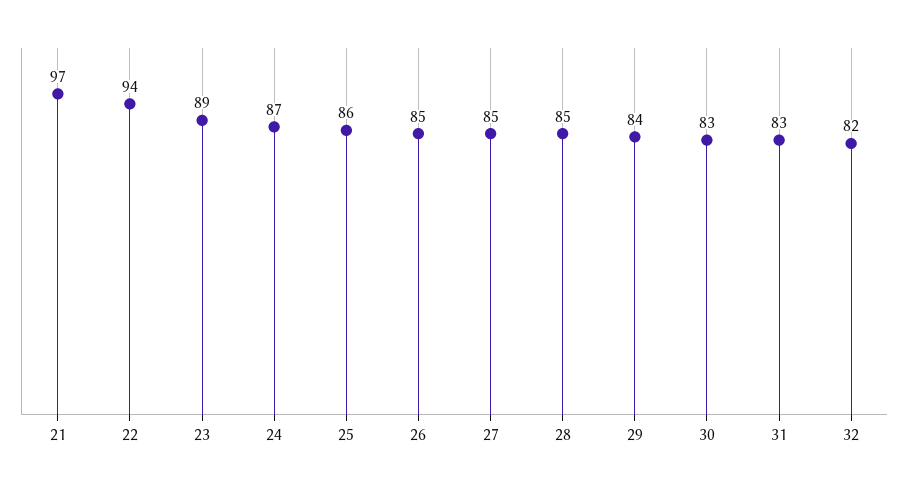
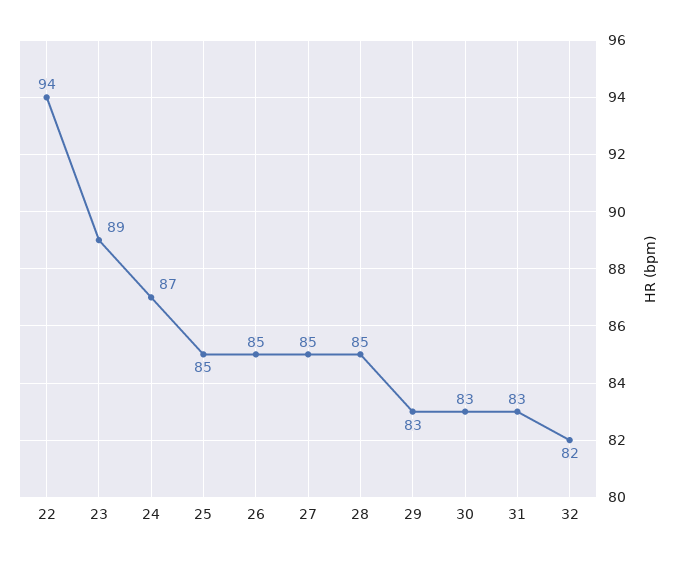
  {
-   "21": 97,
    "22": 94,
    "23": 89,
    "24": 87,
-   "25": 86,
+   "25": 85,
    "26": 85,
    "27": 85,
    "28": 85,
-   "29": 84,
+   "29": 83,
    "30": 83,
    "31": 83,
    "32": 82
  }

